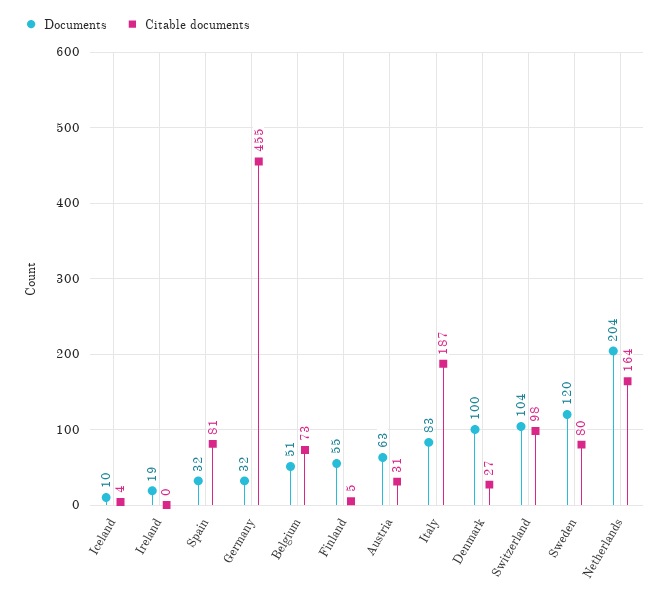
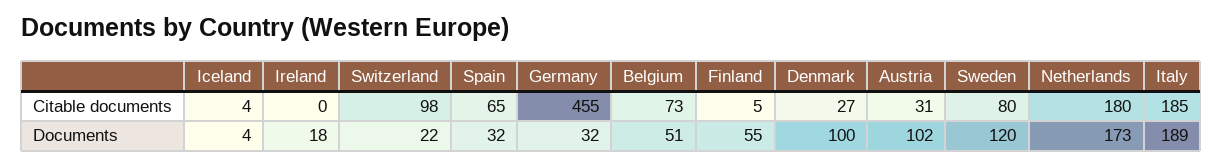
  {
    "Documents": {
-     "Iceland": 10,
+     "Iceland": 4,
-     "Ireland": 19,
+     "Ireland": 18,
      "Spain": 32,
      "Germany": 32,
      "Belgium": 51,
      "Finland": 55,
-     "Austria": 63,
+     "Austria": 102,
-     "Italy": 83,
+     "Italy": 189,
      "Denmark": 100,
-     "Switzerland": 104,
+     "Switzerland": 22,
      "Sweden": 120,
-     "Netherlands": 204
+     "Netherlands": 173
    },
    "Citable documents": {
      "Iceland": 4,
      "Ireland": 0,
-     "Spain": 81,
+     "Spain": 65,
      "Germany": 455,
      "Belgium": 73,
      "Finland": 5,
      "Austria": 31,
-     "Italy": 187,
+     "Italy": 185,
      "Denmark": 27,
      "Switzerland": 98,
      "Sweden": 80,
-     "Netherlands": 164
+     "Netherlands": 180
    }
  }

